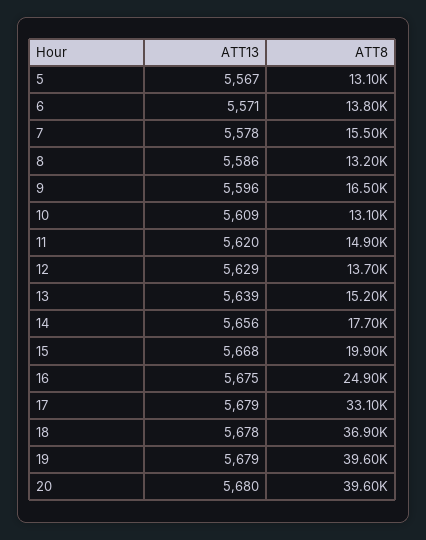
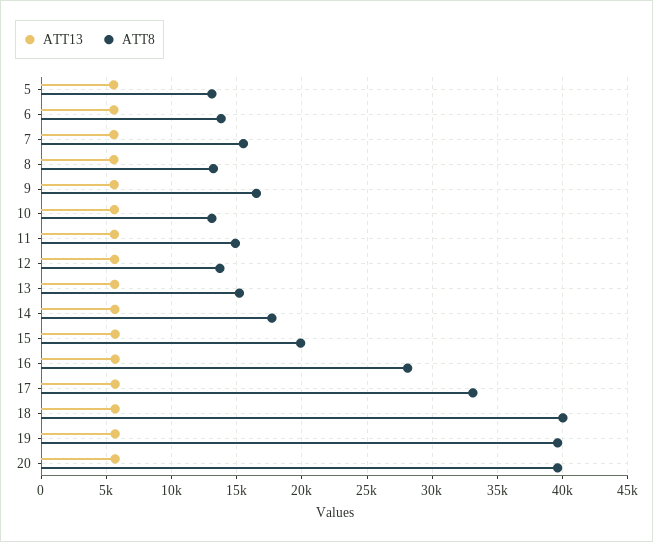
  {
    "ATT13": {
      "5": 5567,
      "6": 5571,
      "7": 5578,
      "8": 5586,
      "9": 5596,
      "10": 5609,
      "11": 5620,
      "12": 5629,
      "13": 5639,
      "14": 5656,
      "15": 5668,
      "16": 5675,
      "17": 5679,
      "18": 5678,
      "19": 5679,
      "20": 5680
    },
    "ATT8": {
      "5": 13100,
      "6": 13800,
      "7": 15500,
      "8": 13200,
      "9": 16500,
      "10": 13100,
      "11": 14900,
      "12": 13700,
      "13": 15200,
      "14": 17700,
      "15": 19900,
-     "16": 24900,
+     "16": 28000,
      "17": 33100,
-     "18": 36900,
+     "18": 40000,
      "19": 39600,
      "20": 39600
    }
  }

